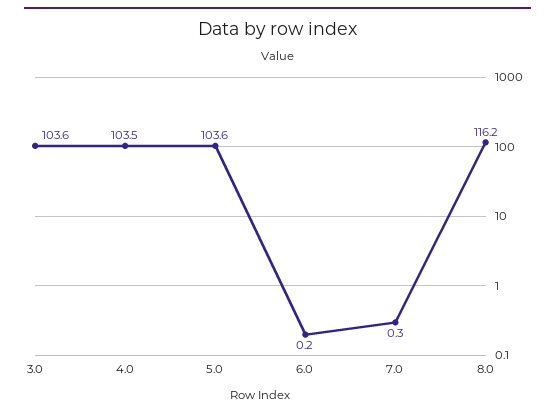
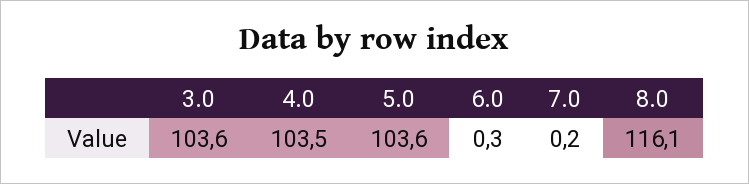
  {
    "3.0": 103.6,
    "4.0": 103.5,
    "5.0": 103.6,
-   "6.0": 0.2,
+   "6.0": 0.3,
-   "7.0": 0.3,
+   "7.0": 0.2,
-   "8.0": 116.2
+   "8.0": 116.1
  }

